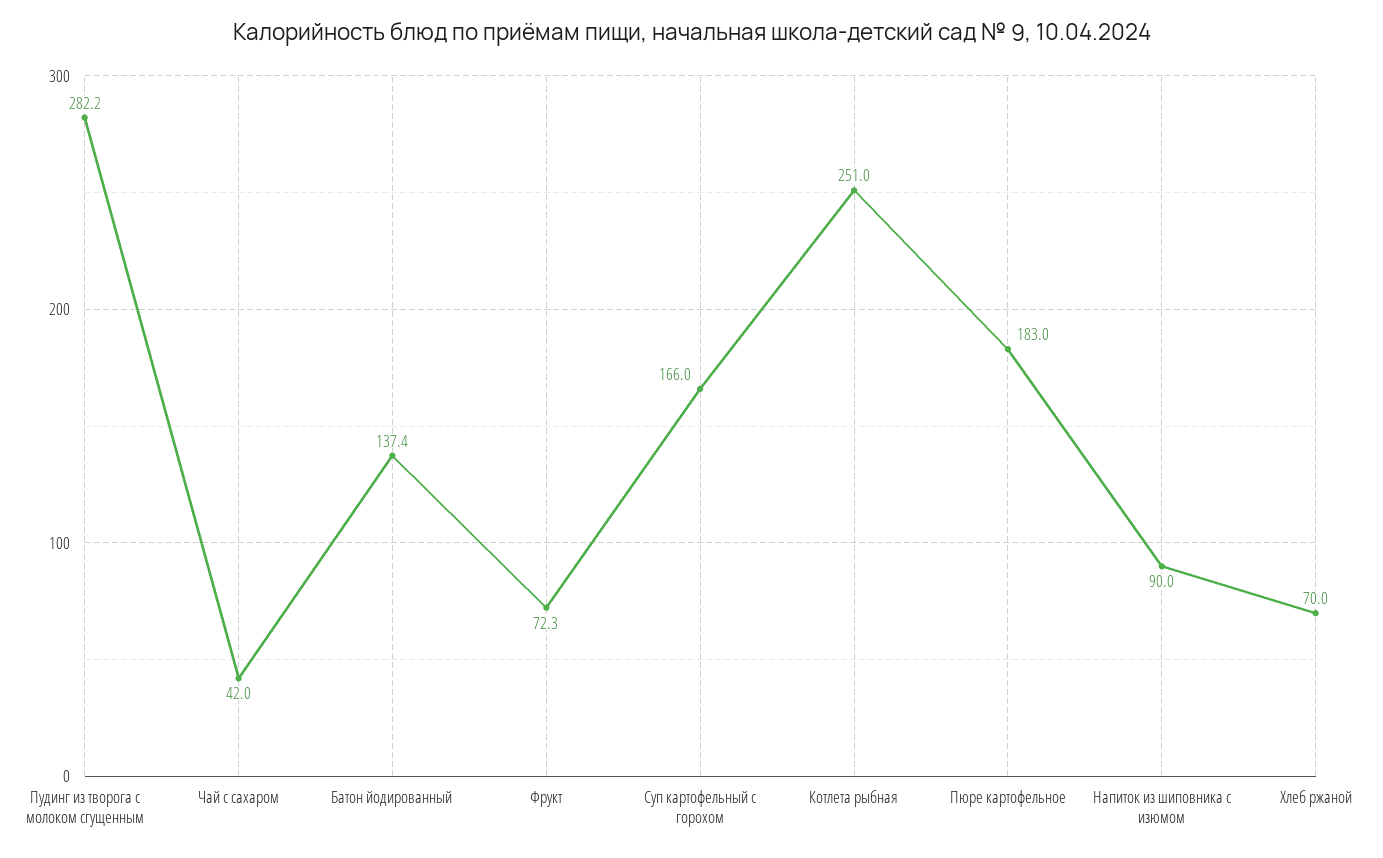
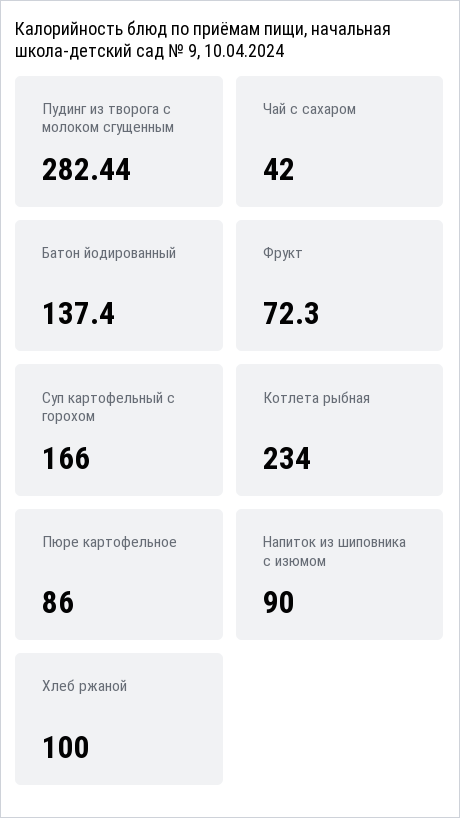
  {
-   "Пудинг из творога с молоком сгущенным": 282.2,
+   "Пудинг из творога с молоком сгущенным": 282.44,
    "Чай с сахаром": 42,
    "Батон йодированный": 137.4,
    "Фрукт": 72.3,
    "Суп картофельный с горохом": 166,
-   "Котлета рыбная": 251,
+   "Котлета рыбная": 234,
-   "Пюре картофельное": 183,
+   "Пюре картофельное": 86,
    "Напиток из шиповника с изюмом": 90,
-   "Хлеб ржаной": 70
+   "Хлеб ржаной": 100
  }

